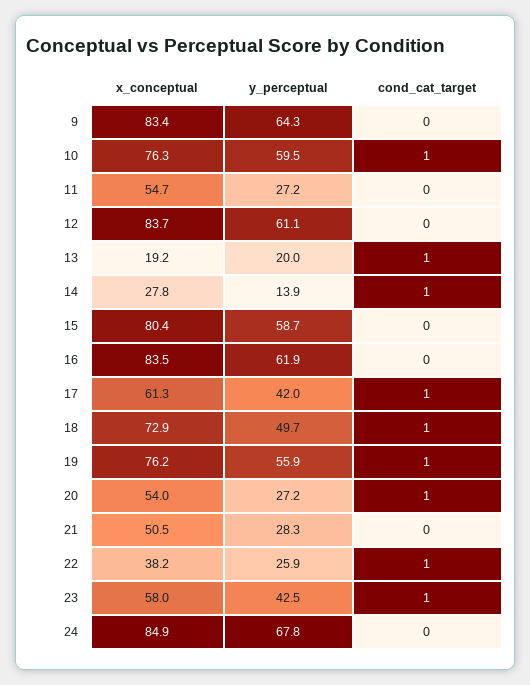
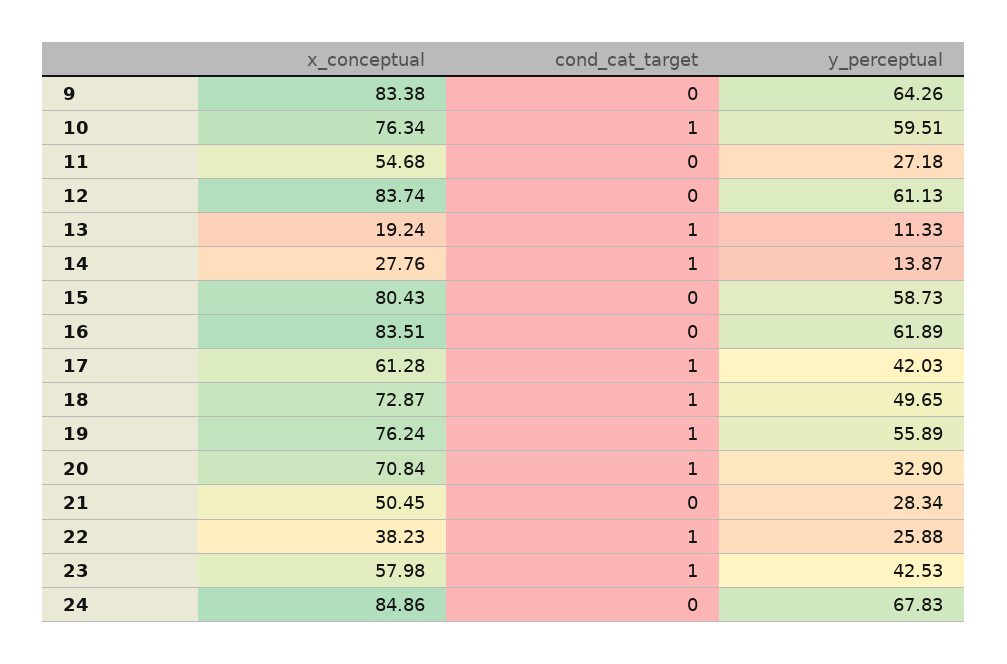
  {
    "x_conceptual": {
      "9": 83.38,
      "10": 76.34,
      "11": 54.68,
      "12": 83.74,
      "13": 19.24,
      "14": 27.76,
      "15": 80.43,
      "16": 83.51,
      "17": 61.28,
      "18": 72.87,
      "19": 76.24,
-     "20": 54,
+     "20": 70.84,
      "21": 50.45,
      "22": 38.23,
      "23": 57.98,
      "24": 84.86
    },
    "y_perceptual": {
      "9": 64.26,
      "10": 59.51,
      "11": 27.18,
      "12": 61.13,
-     "13": 20,
+     "13": 11.33,
      "14": 13.87,
      "15": 58.73,
      "16": 61.89,
      "17": 42.03,
      "18": 49.65,
      "19": 55.89,
-     "20": 27.2,
+     "20": 32.9,
      "21": 28.34,
      "22": 25.88,
      "23": 42.53,
      "24": 67.83
    },
    "cond_cat_target": {
      "9": 0,
      "10": 1,
      "11": 0,
      "12": 0,
      "13": 1,
      "14": 1,
      "15": 0,
      "16": 0,
      "17": 1,
      "18": 1,
      "19": 1,
      "20": 1,
      "21": 0,
      "22": 1,
      "23": 1,
      "24": 0
    }
  }

